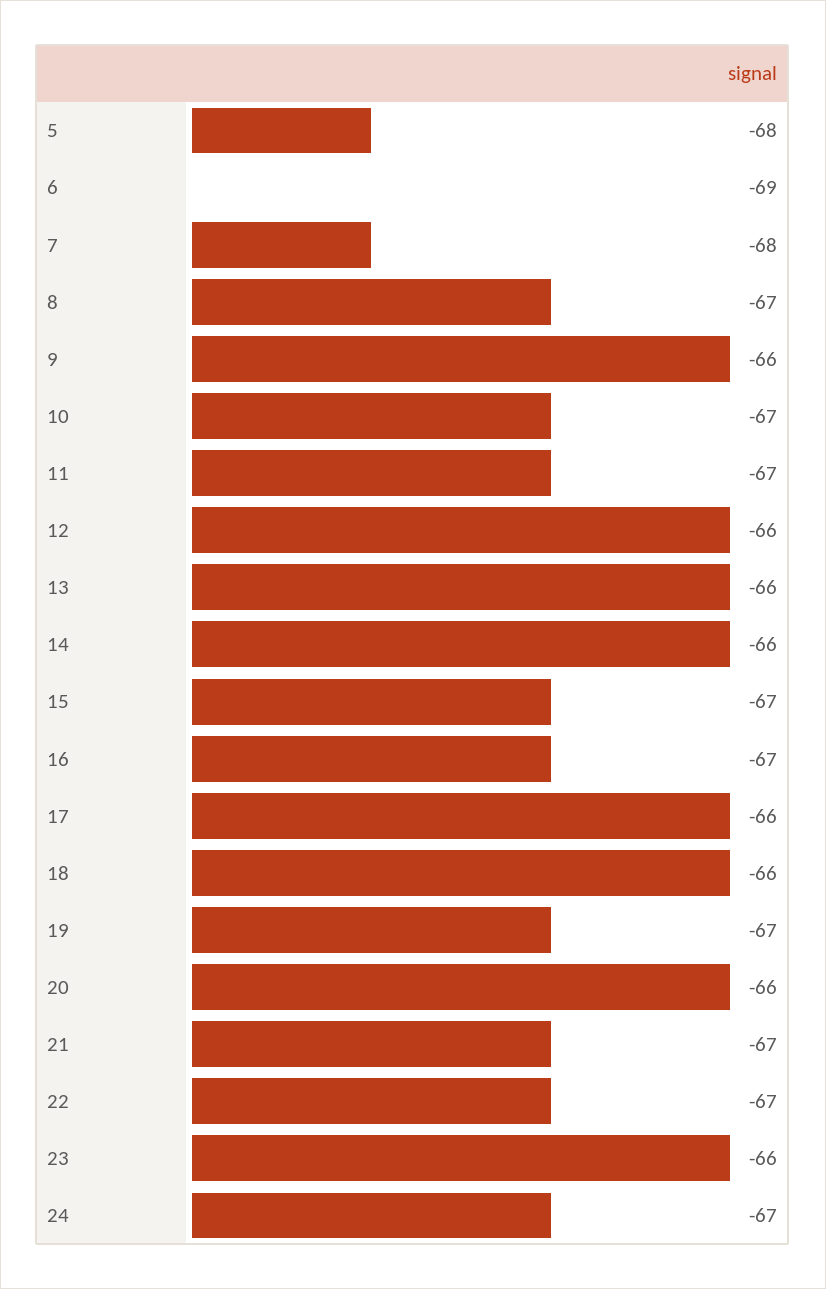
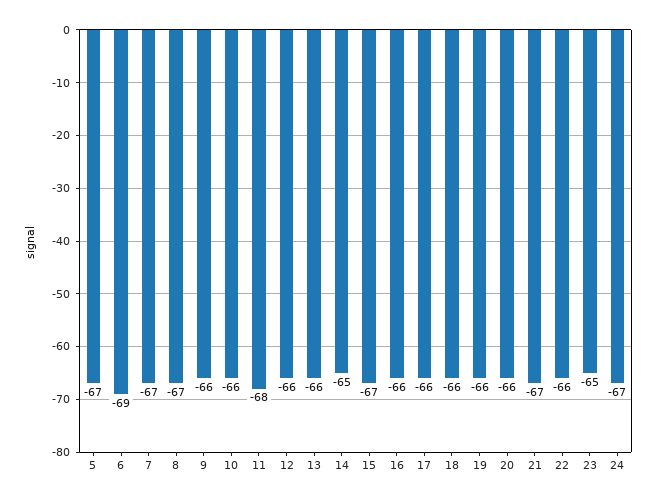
  {
-   "5": -68,
+   "5": -67,
    "6": -69,
-   "7": -68,
+   "7": -67,
    "8": -67,
    "9": -66,
-   "10": -67,
+   "10": -66,
-   "11": -67,
+   "11": -68,
    "12": -66,
    "13": -66,
-   "14": -66,
+   "14": -65,
    "15": -67,
-   "16": -67,
+   "16": -66,
    "17": -66,
    "18": -66,
-   "19": -67,
+   "19": -66,
    "20": -66,
    "21": -67,
-   "22": -67,
+   "22": -66,
-   "23": -66,
+   "23": -65,
    "24": -67
  }

